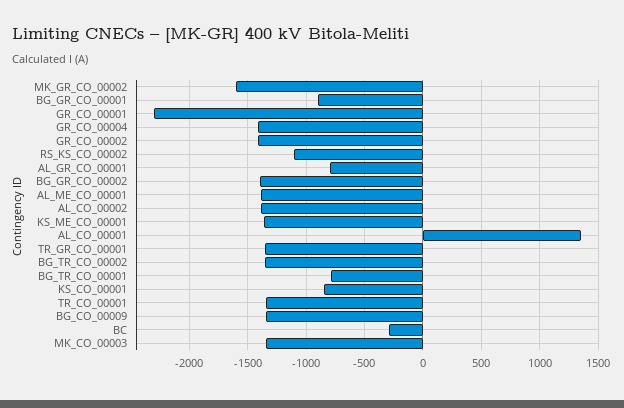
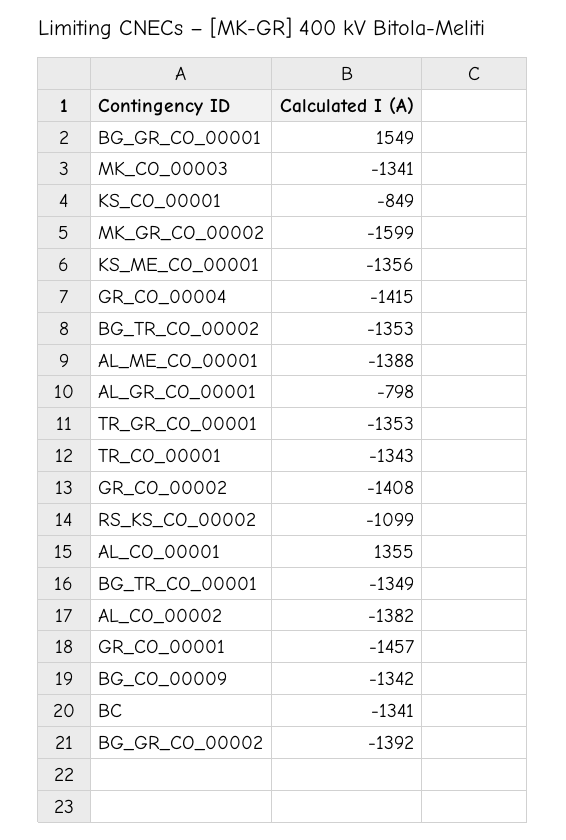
  {
    "MK_GR_CO_00002": -1599,
-   "BG_GR_CO_00001": -900,
+   "BG_GR_CO_00001": 1549,
-   "GR_CO_00001": -2300,
+   "GR_CO_00001": -1457,
    "GR_CO_00004": -1415,
    "GR_CO_00002": -1408,
    "RS_KS_CO_00002": -1099,
    "AL_GR_CO_00001": -798,
    "BG_GR_CO_00002": -1392,
    "AL_ME_CO_00001": -1388,
    "AL_CO_00002": -1382,
    "KS_ME_CO_00001": -1356,
    "AL_CO_00001": 1355,
    "TR_GR_CO_00001": -1353,
    "BG_TR_CO_00002": -1353,
-   "BG_TR_CO_00001": -800,
+   "BG_TR_CO_00001": -1349,
    "KS_CO_00001": -849,
    "TR_CO_00001": -1343,
    "BG_CO_00009": -1342,
-   "BC": -300,
+   "BC": -1341,
    "MK_CO_00003": -1341
  }

